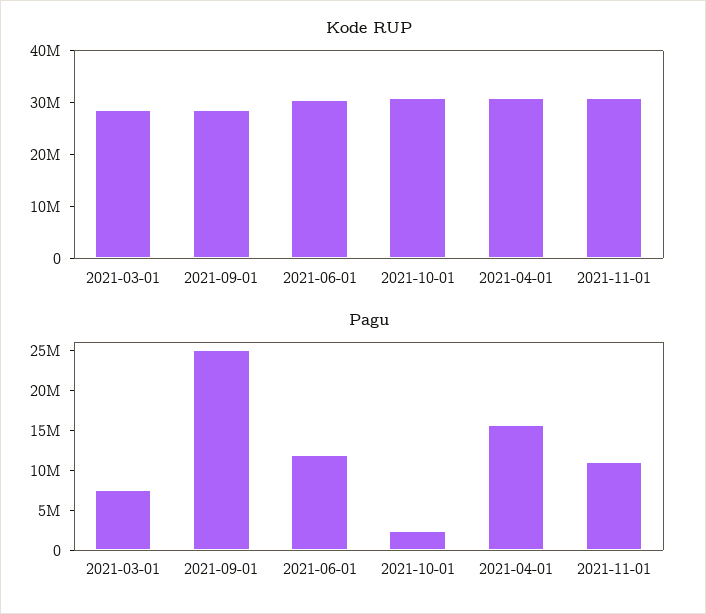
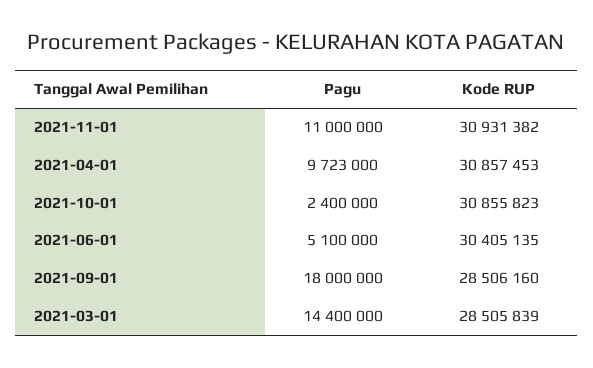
  {
    "Kode RUP": {
      "2021-03-01": 28505839,
      "2021-09-01": 28506160,
      "2021-06-01": 30405135,
      "2021-10-01": 30855823,
      "2021-04-01": 30857453,
      "2021-11-01": 30931382
    },
    "Pagu": {
-     "2021-03-01": 7500000,
+     "2021-03-01": 14400000,
-     "2021-09-01": 25000000,
+     "2021-09-01": 18000000,
-     "2021-06-01": 12500000,
+     "2021-06-01": 5100000,
      "2021-10-01": 2400000,
-     "2021-04-01": 15000000,
+     "2021-04-01": 9723000,
      "2021-11-01": 11000000
    }
  }

